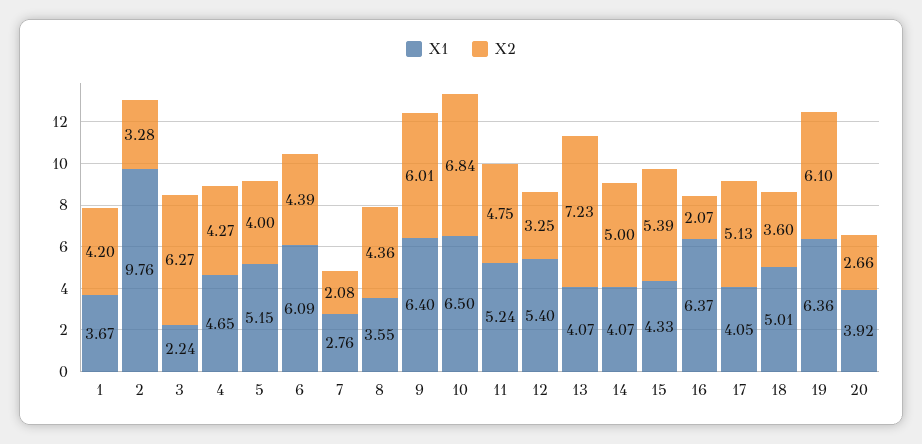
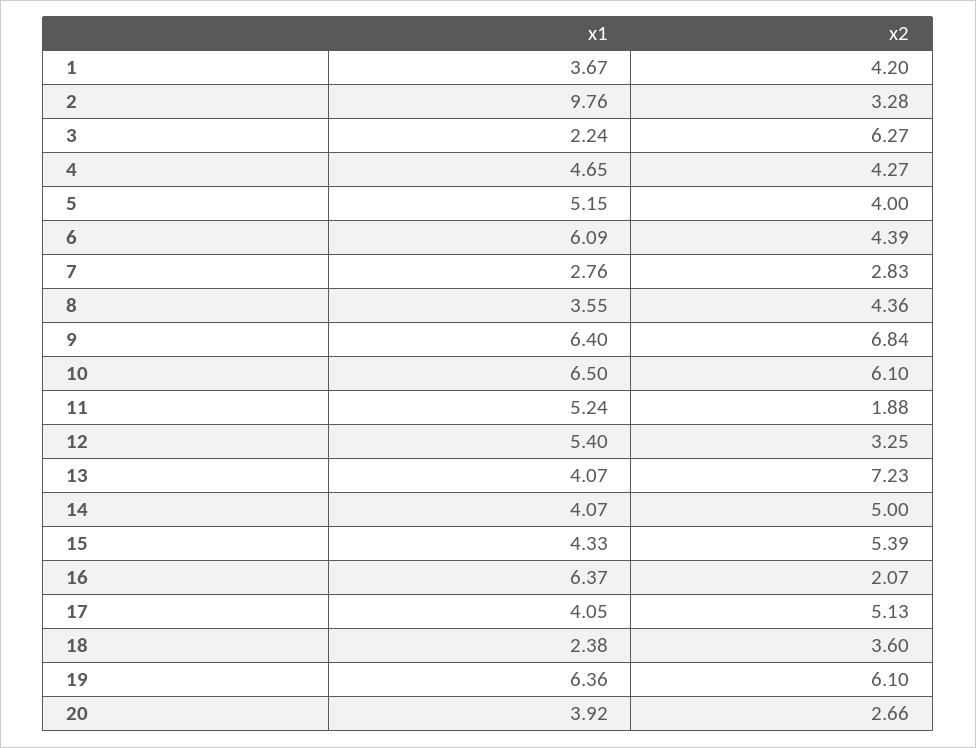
  {
    "X1": {
      "1": 3.67,
      "2": 9.76,
      "3": 2.24,
      "4": 4.65,
      "5": 5.15,
      "6": 6.09,
      "7": 2.76,
      "8": 3.55,
      "9": 6.4,
      "10": 6.5,
      "11": 5.24,
      "12": 5.4,
      "13": 4.07,
      "14": 4.07,
      "15": 4.33,
      "16": 6.37,
      "17": 4.05,
-     "18": 5.01,
+     "18": 2.38,
      "19": 6.36,
      "20": 3.92
    },
    "X2": {
      "1": 4.2,
      "2": 3.28,
      "3": 6.27,
      "4": 4.27,
      "5": 4,
      "6": 4.39,
-     "7": 2.08,
+     "7": 2.83,
      "8": 4.36,
-     "9": 6.01,
+     "9": 6.84,
-     "10": 6.84,
+     "10": 6.1,
-     "11": 4.75,
+     "11": 1.88,
      "12": 3.25,
      "13": 7.23,
      "14": 5,
      "15": 5.39,
      "16": 2.07,
      "17": 5.13,
      "18": 3.6,
      "19": 6.1,
      "20": 2.66
    }
  }

